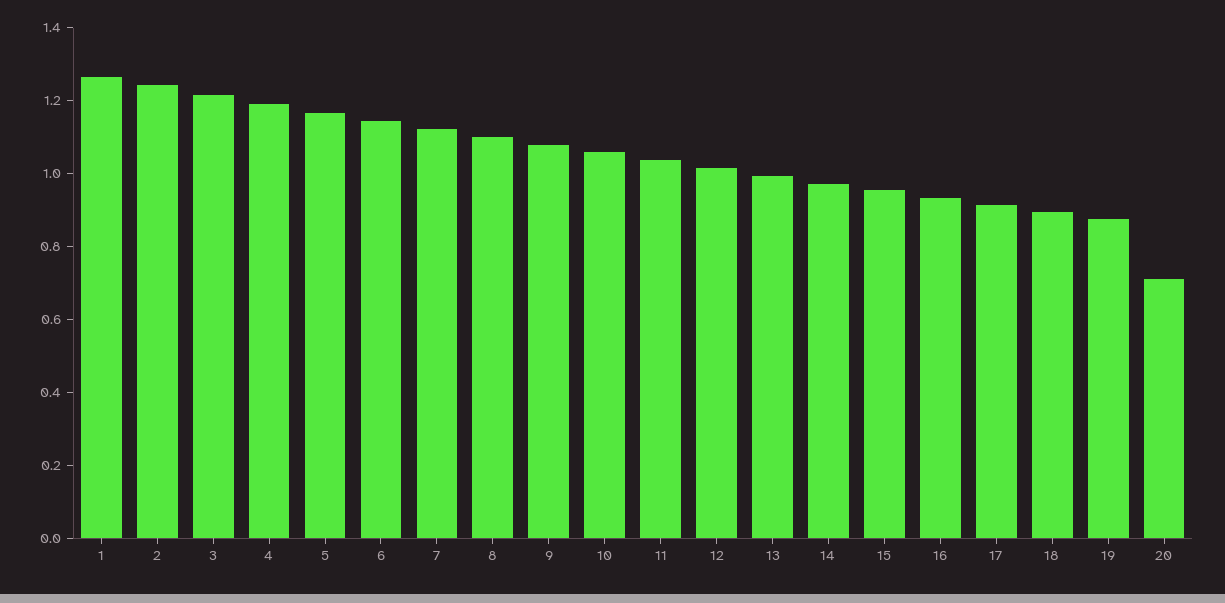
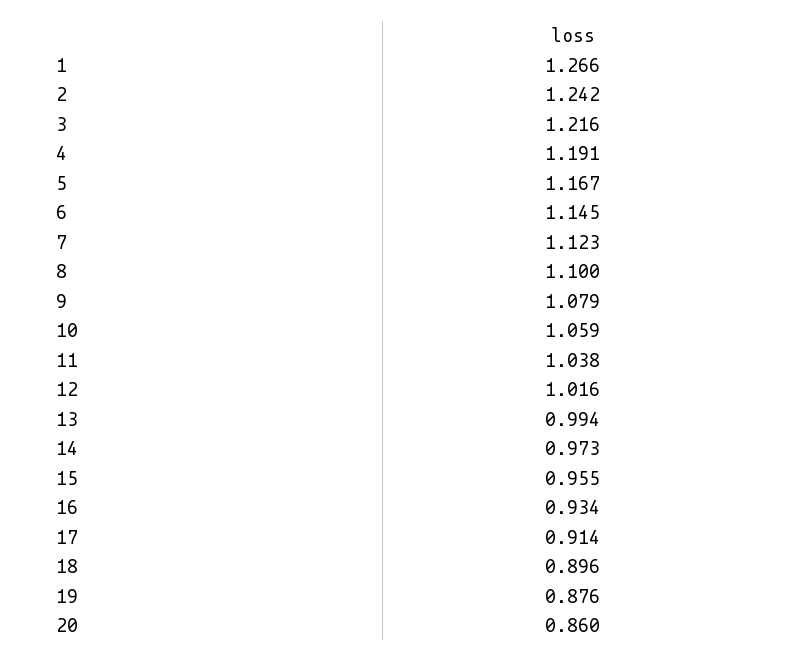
  {
    "1": 1.266,
    "2": 1.242,
    "3": 1.216,
    "4": 1.191,
    "5": 1.167,
    "6": 1.145,
    "7": 1.123,
    "8": 1.1,
    "9": 1.079,
    "10": 1.059,
    "11": 1.038,
    "12": 1.016,
    "13": 0.994,
    "14": 0.973,
    "15": 0.955,
    "16": 0.934,
    "17": 0.914,
    "18": 0.896,
    "19": 0.876,
-   "20": 0.7
+   "20": 0.86
  }

